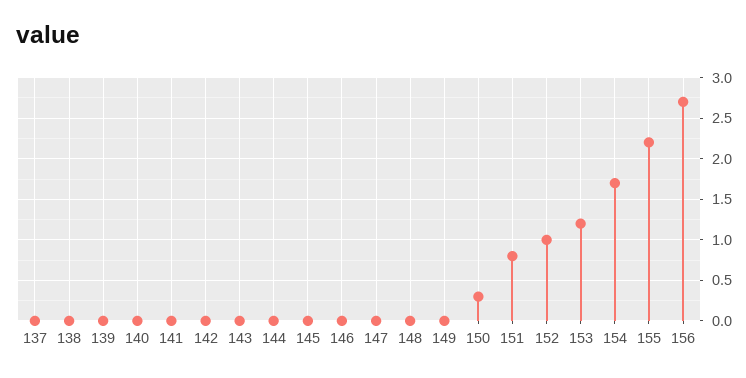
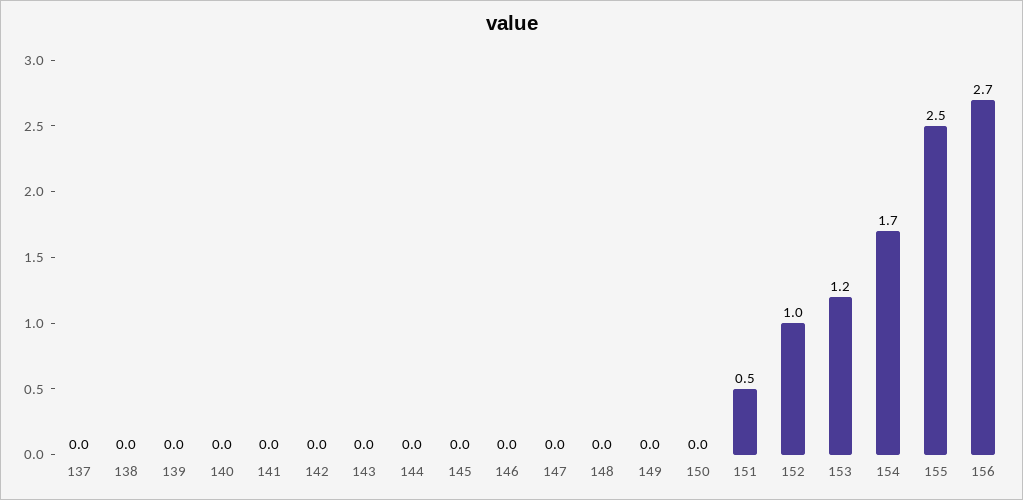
  {
    "137": 0,
    "138": 0,
    "139": 0,
    "140": 0,
    "141": 0,
    "142": 0,
    "143": 0,
    "144": 0,
    "145": 0,
    "146": 0,
    "147": 0,
    "148": 0,
    "149": 0,
-   "150": 0.3,
+   "150": 0,
-   "151": 0.8,
+   "151": 0.5,
    "152": 1,
    "153": 1.2,
    "154": 1.7,
-   "155": 2.2,
+   "155": 2.5,
    "156": 2.7
  }

